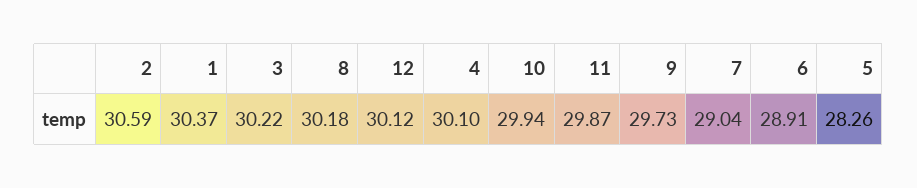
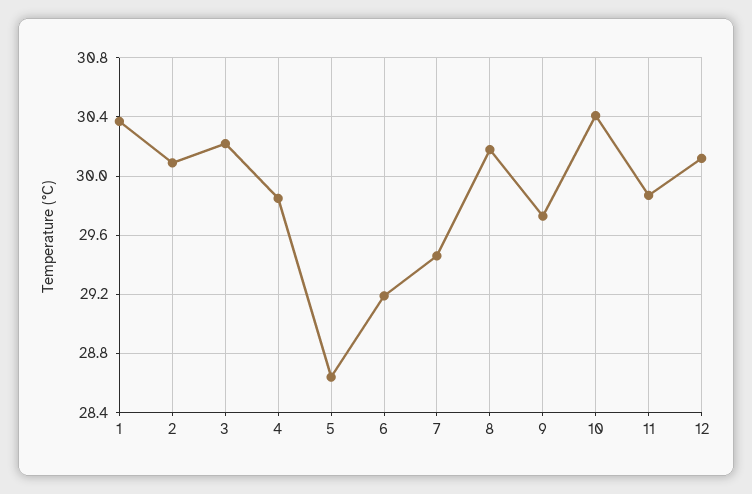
  {
-   "2": 30.59,
+   "2": 30.1,
    "1": 30.37,
    "3": 30.22,
    "8": 30.18,
    "12": 30.12,
-   "4": 30.1,
+   "4": 29.85,
-   "10": 29.94,
+   "10": 30.4,
    "11": 29.87,
    "9": 29.73,
-   "7": 29.04,
+   "7": 29.45,
-   "6": 28.91,
+   "6": 29.2,
-   "5": 28.26
+   "5": 28.65
  }

